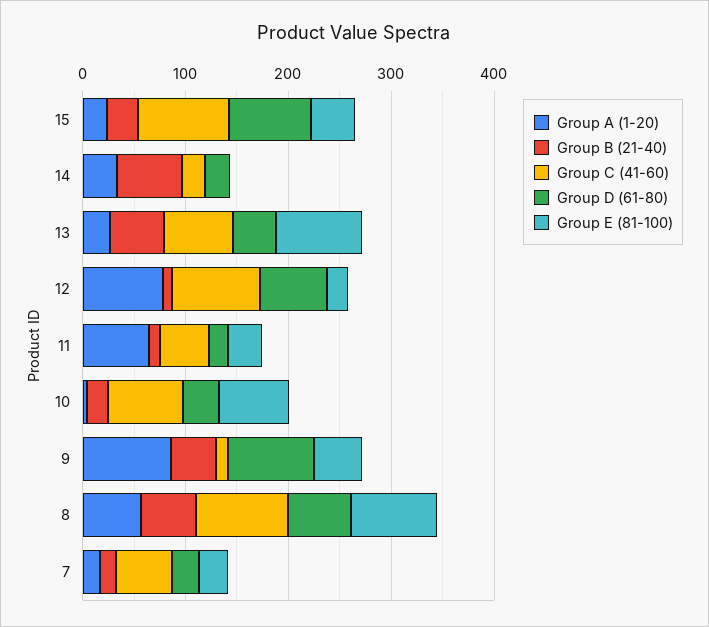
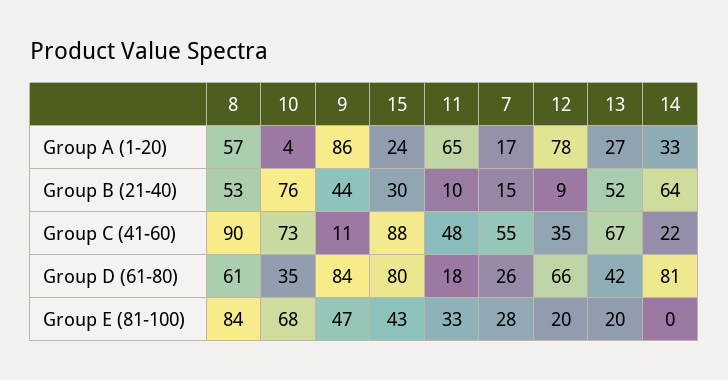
  {
    "Group A (1-20)": {
      "15": 24,
      "14": 33,
      "13": 27,
      "12": 78,
      "11": 65,
      "10": 4,
      "9": 86,
      "8": 57,
      "7": 17
    },
    "Group B (21-40)": {
      "15": 30,
      "14": 64,
      "13": 52,
      "12": 9,
      "11": 10,
-     "10": 20,
+     "10": 76,
      "9": 44,
      "8": 53,
      "7": 15
    },
    "Group C (41-60)": {
      "15": 88,
      "14": 22,
      "13": 67,
-     "12": 80,
+     "12": 35,
      "11": 48,
      "10": 73,
      "9": 11,
      "8": 90,
      "7": 55
    },
    "Group D (61-80)": {
      "15": 80,
-     "14": 20,
+     "14": 81,
      "13": 42,
      "12": 66,
      "11": 18,
      "10": 35,
      "9": 84,
      "8": 61,
      "7": 26
    },
    "Group E (81-100)": {
      "15": 43,
      "14": 0,
-     "13": 80,
+     "13": 20,
      "12": 20,
      "11": 33,
      "10": 68,
      "9": 47,
      "8": 84,
      "7": 28
    }
  }

